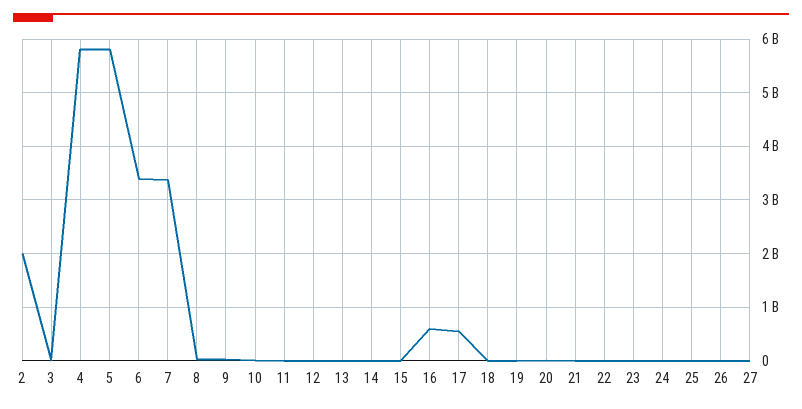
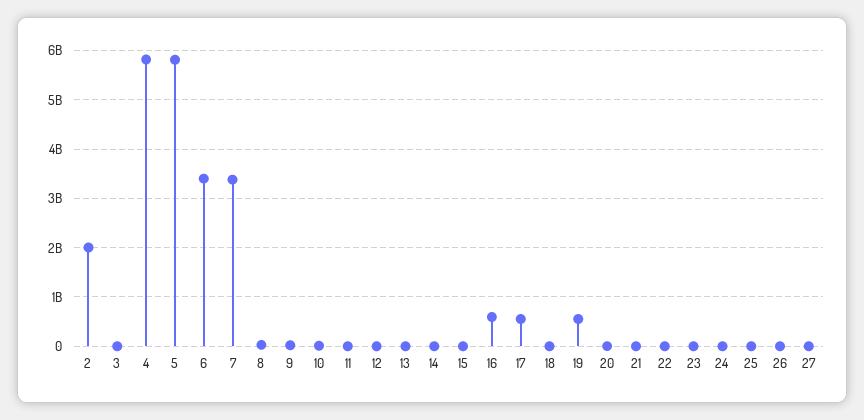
  {
    "2": 2000000000,
    "3": 0,
    "4": 5800000000,
    "5": 5800000000,
    "6": 3400000000,
    "7": 3400000000,
    "8": 0,
    "9": 0,
    "10": 0,
    "11": 0,
    "12": 0,
    "13": 0,
    "14": 0,
    "15": 0,
    "16": 600000000,
    "17": 600000000,
    "18": 0,
-   "19": 0,
+   "19": 600000000,
    "20": 0,
    "21": 0,
    "22": 0,
    "23": 0,
    "24": 0,
    "25": 0,
    "26": 0,
    "27": 0
  }

